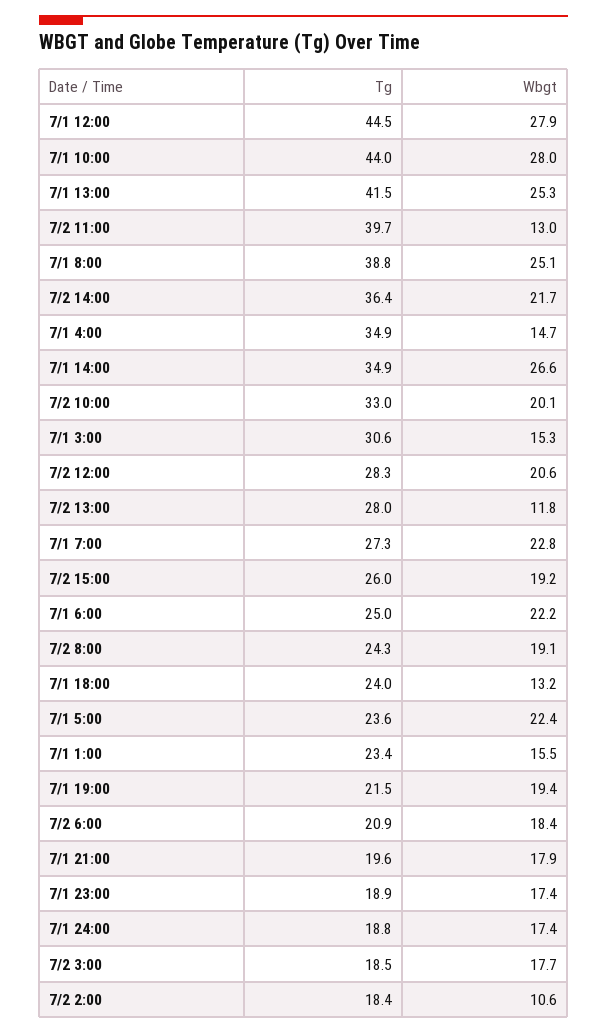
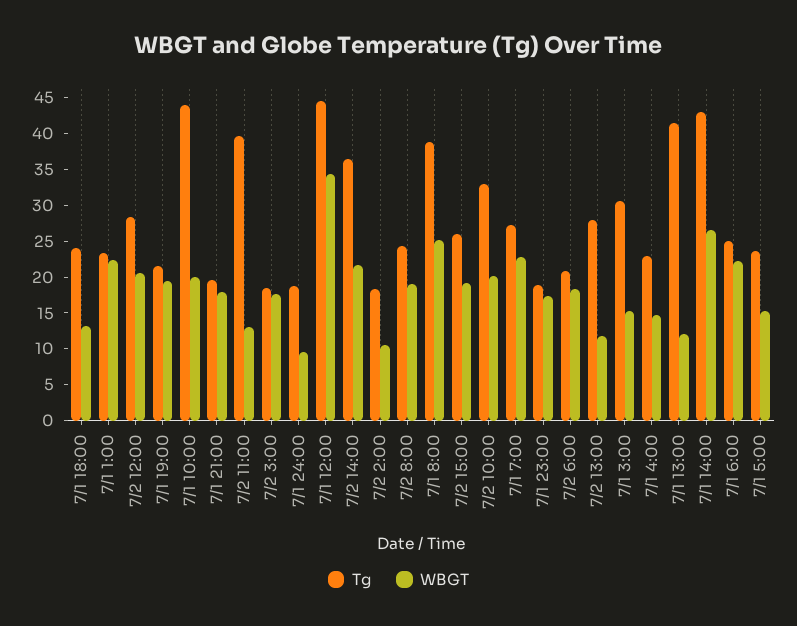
  {
    "Tg": {
      "7/1 12:00": 44.5,
      "7/1 10:00": 44,
      "7/1 13:00": 41.5,
      "7/2 11:00": 39.7,
      "7/1 8:00": 38.8,
      "7/2 14:00": 36.4,
-     "7/1 4:00": 34.9,
+     "7/1 4:00": 22.5,
-     "7/1 14:00": 34.9,
+     "7/1 14:00": 42.5,
      "7/2 10:00": 33,
      "7/1 3:00": 30.6,
      "7/2 12:00": 28.3,
      "7/2 13:00": 28,
      "7/1 7:00": 27.3,
      "7/2 15:00": 26,
      "7/1 6:00": 25,
      "7/2 8:00": 24.3,
      "7/1 18:00": 24,
      "7/1 5:00": 23.6,
      "7/1 1:00": 23.4,
      "7/1 19:00": 21.5,
      "7/2 6:00": 20.9,
      "7/1 21:00": 19.6,
      "7/1 23:00": 18.9,
      "7/1 24:00": 18.8,
      "7/2 3:00": 18.5,
      "7/2 2:00": 18.4
    },
    "Wbgt": {
-     "7/1 12:00": 27.9,
+     "7/1 12:00": 35,
-     "7/1 10:00": 28,
+     "7/1 10:00": 20,
-     "7/1 13:00": 25.3,
+     "7/1 13:00": 12.5,
      "7/2 11:00": 13,
      "7/1 8:00": 25.1,
      "7/2 14:00": 21.7,
      "7/1 4:00": 14.7,
      "7/1 14:00": 26.6,
      "7/2 10:00": 20.1,
      "7/1 3:00": 15.3,
      "7/2 12:00": 20.6,
      "7/2 13:00": 11.8,
      "7/1 7:00": 22.8,
      "7/2 15:00": 19.2,
      "7/1 6:00": 22.2,
      "7/2 8:00": 19.1,
      "7/1 18:00": 13.2,
-     "7/1 5:00": 22.4,
+     "7/1 5:00": 15,
-     "7/1 1:00": 15.5,
+     "7/1 1:00": 22.5,
      "7/1 19:00": 19.4,
      "7/2 6:00": 18.4,
      "7/1 21:00": 17.9,
      "7/1 23:00": 17.4,
-     "7/1 24:00": 17.4,
+     "7/1 24:00": 10,
      "7/2 3:00": 17.7,
      "7/2 2:00": 10.6
    }
  }

